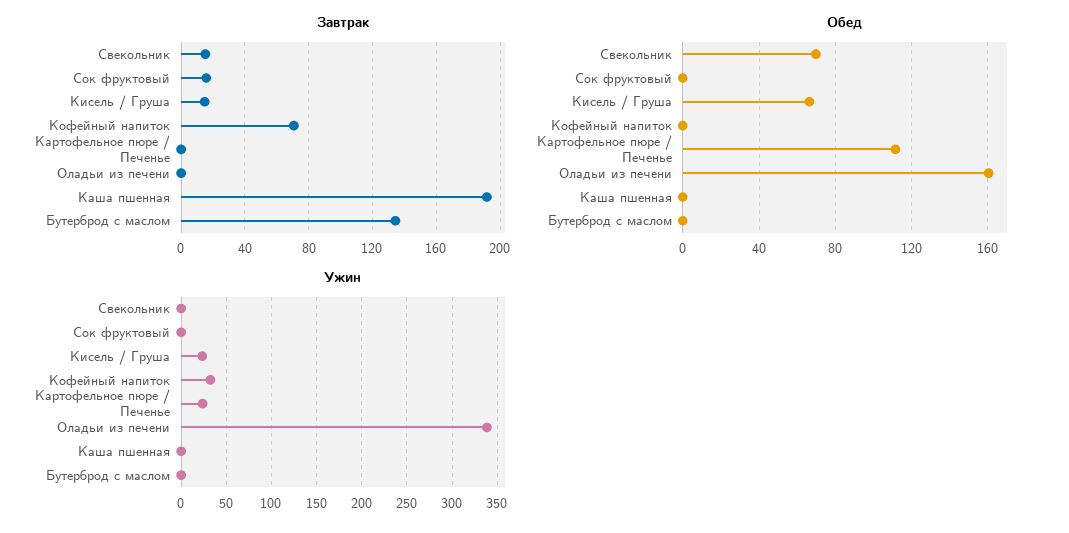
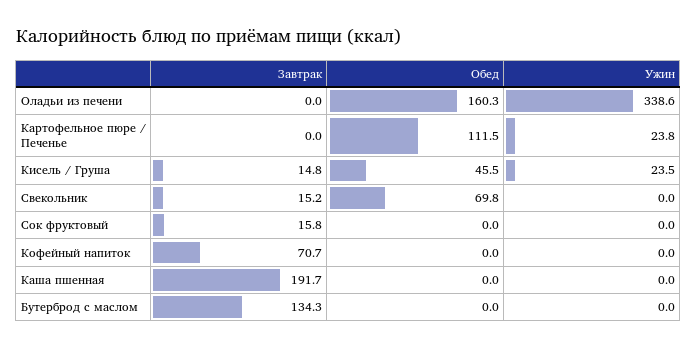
  {
    "Завтрак": {
      "Свекольник": 15.2,
      "Сок фруктовый": 15.8,
      "Кисель / Груша": 14.8,
      "Кофейный напиток": 70.7,
      "Картофельное пюре / Печенье": 0,
      "Оладьи из печени": 0,
      "Каша пшенная": 191.7,
      "Бутерброд с маслом": 134.3
    },
    "Обед": {
      "Свекольник": 69.8,
      "Сок фруктовый": 0,
-     "Кисель / Груша": 65,
+     "Кисель / Груша": 45.5,
      "Кофейный напиток": 0,
      "Картофельное пюре / Печенье": 111.5,
      "Оладьи из печени": 160.3,
      "Каша пшенная": 0,
      "Бутерброд с маслом": 0
    },
    "Ужин": {
      "Свекольник": 0,
      "Сок фруктовый": 0,
      "Кисель / Груша": 23.5,
-     "Кофейный напиток": 30,
+     "Кофейный напиток": 0,
      "Картофельное пюре / Печенье": 23.8,
      "Оладьи из печени": 338.6,
      "Каша пшенная": 0,
      "Бутерброд с маслом": 0
    }
  }

